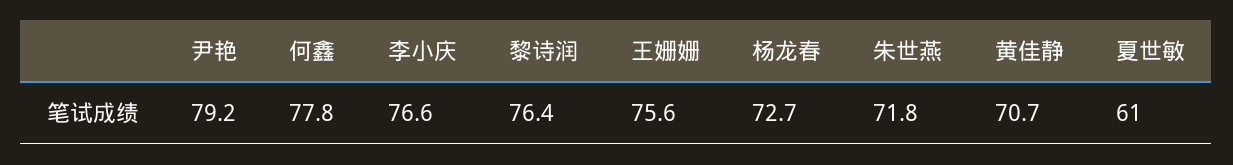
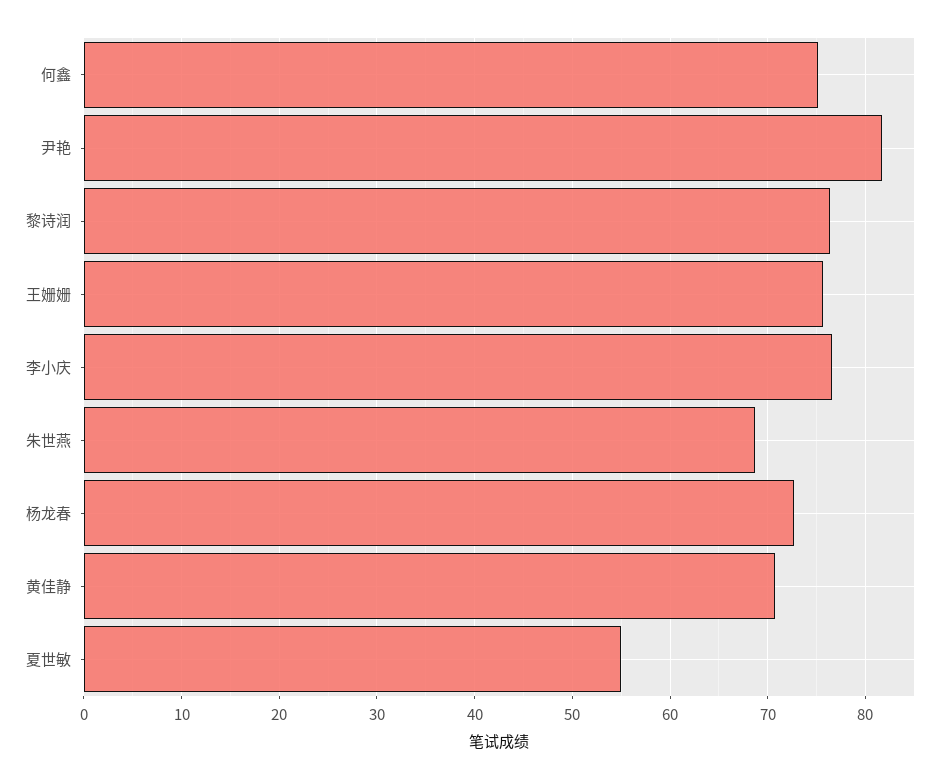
  {
-   "尹艳": 79.2,
+   "尹艳": 82,
-   "何鑫": 77.8,
+   "何鑫": 75,
    "李小庆": 76.6,
    "黎诗润": 76.4,
    "王姗姗": 75.6,
    "杨龙春": 72.7,
-   "朱世燕": 71.8,
+   "朱世燕": 69,
    "黄佳静": 70.7,
-   "夏世敏": 61
+   "夏世敏": 55
  }

